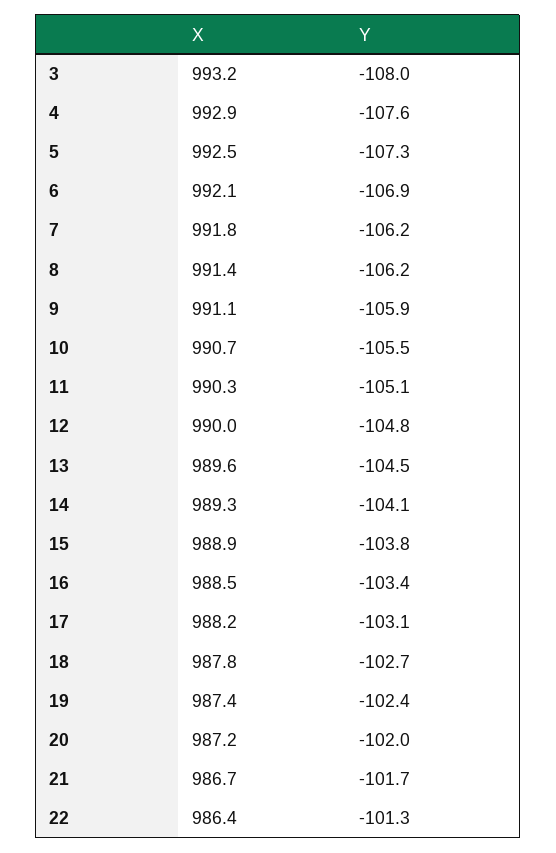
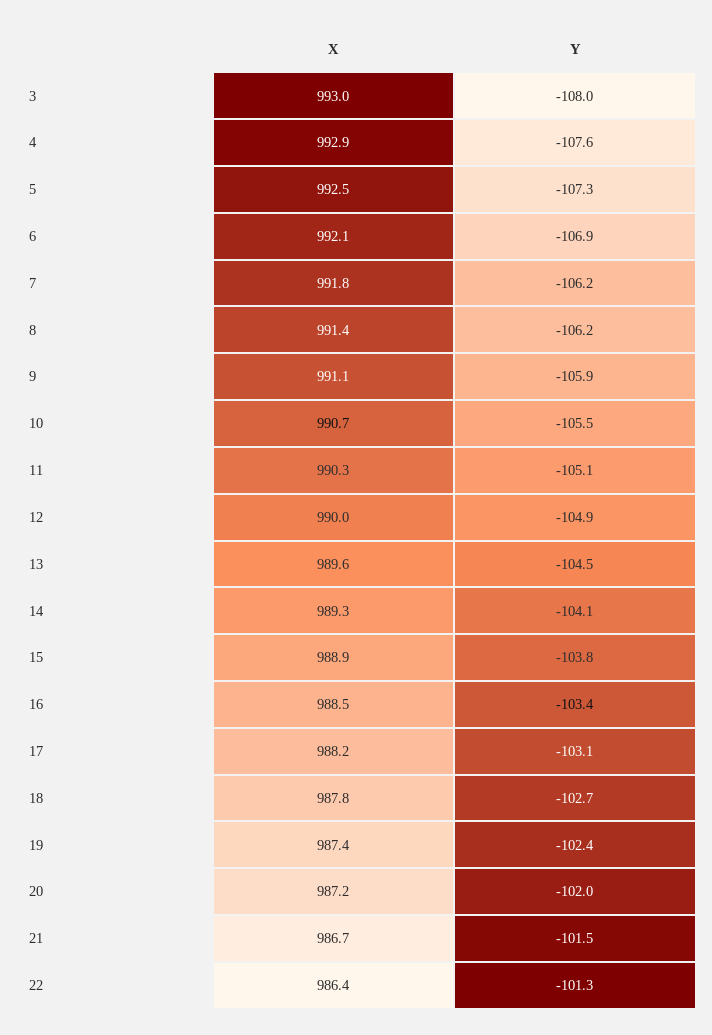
  {
    "X": {
-     "3": 993.2,
+     "3": 993,
      "4": 992.9,
      "5": 992.5,
      "6": 992.1,
      "7": 991.8,
      "8": 991.4,
      "9": 991.1,
      "10": 990.7,
      "11": 990.3,
      "12": 990,
      "13": 989.6,
      "14": 989.3,
      "15": 988.9,
      "16": 988.5,
      "17": 988.2,
      "18": 987.8,
      "19": 987.4,
      "20": 987.2,
      "21": 986.7,
      "22": 986.4
    },
    "Y": {
      "3": -108,
      "4": -107.6,
      "5": -107.3,
      "6": -106.9,
      "7": -106.2,
      "8": -106.2,
      "9": -105.9,
      "10": -105.5,
      "11": -105.1,
-     "12": -104.8,
+     "12": -104.9,
      "13": -104.5,
      "14": -104.1,
      "15": -103.8,
      "16": -103.4,
      "17": -103.1,
      "18": -102.7,
      "19": -102.4,
      "20": -102,
-     "21": -101.7,
+     "21": -101.5,
      "22": -101.3
    }
  }

